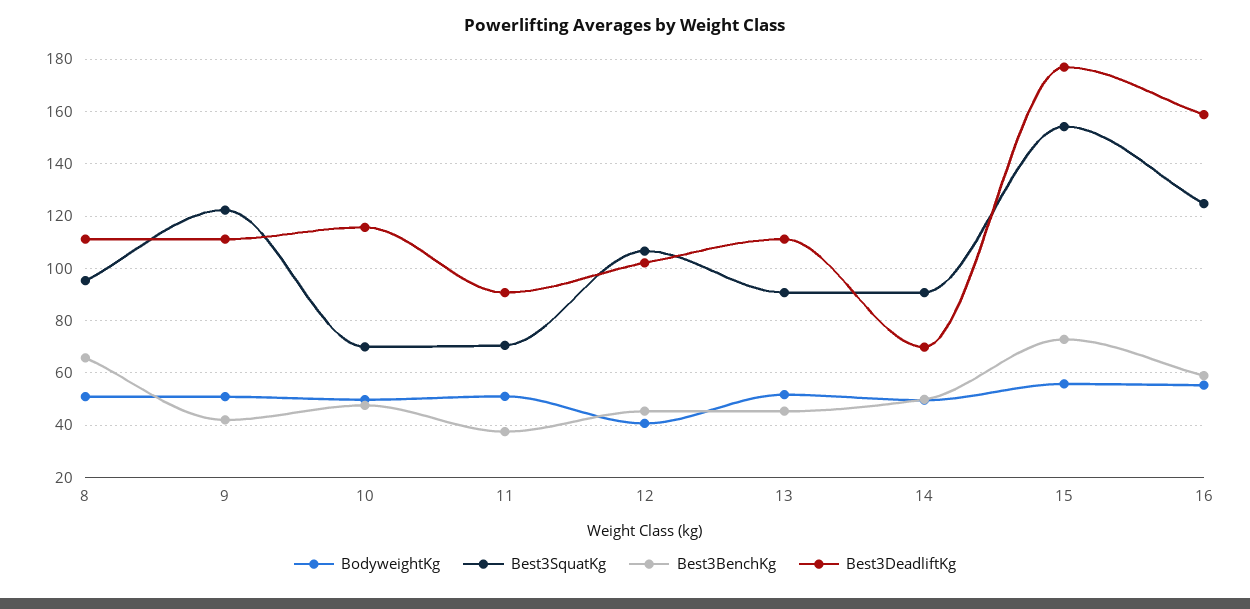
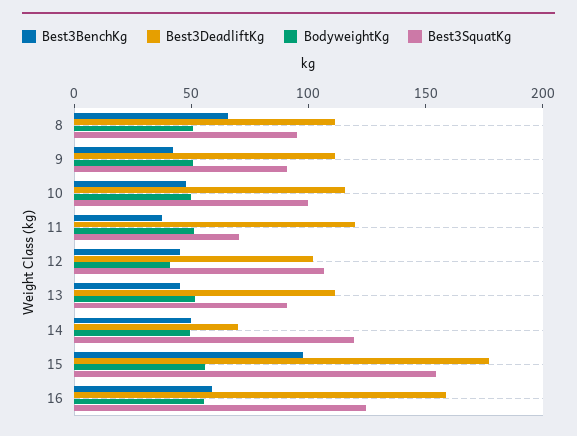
  {
    "BodyweightKg": {
      "8": 50,
      "9": 50,
      "10": 50,
      "11": 50,
      "12": 40,
      "13": 52.5,
      "14": 50,
      "15": 55,
      "16": 55
    },
    "Best3SquatKg": {
      "8": 95,
-     "9": 122.5,
+     "9": 90,
-     "10": 70,
+     "10": 100,
      "11": 70,
      "12": 107.5,
      "13": 90,
-     "14": 90,
+     "14": 120,
      "15": 155,
      "16": 125
    },
    "Best3BenchKg": {
      "8": 65,
      "9": 42.5,
      "10": 47.5,
      "11": 37.5,
      "12": 45,
      "13": 45,
      "14": 50,
-     "15": 72.5,
+     "15": 100,
      "16": 60
    },
    "Best3DeadliftKg": {
      "8": 110,
      "9": 110,
      "10": 115,
-     "11": 90,
+     "11": 120,
      "12": 102.5,
      "13": 110,
      "14": 70,
      "15": 177.5,
      "16": 160
    }
  }

